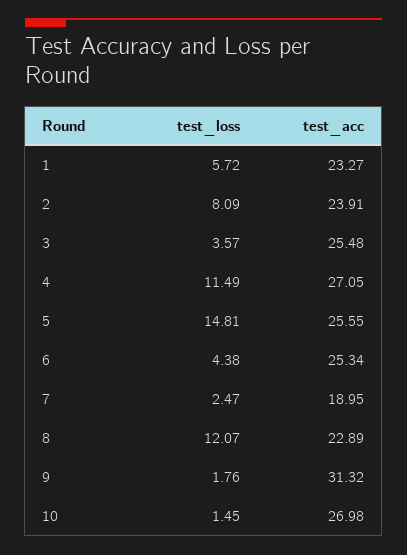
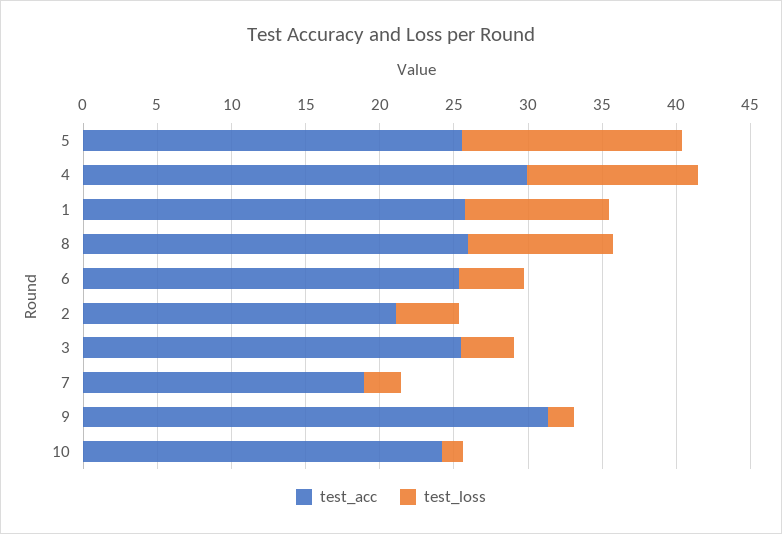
  {
    "test_loss": {
-     "1": 5.72,
+     "1": 10,
-     "2": 8.09,
+     "2": 4,
      "3": 3.57,
      "4": 11.49,
      "5": 14.81,
      "6": 4.38,
      "7": 2.47,
-     "8": 12.07,
+     "8": 10,
      "9": 1.76,
      "10": 1.45
    },
    "test_acc": {
-     "1": 23.27,
+     "1": 26,
-     "2": 23.91,
+     "2": 21,
      "3": 25.48,
-     "4": 27.05,
+     "4": 30,
      "5": 25.55,
      "6": 25.34,
      "7": 18.95,
-     "8": 22.89,
+     "8": 26,
      "9": 31.32,
-     "10": 26.98
+     "10": 24
    }
  }

